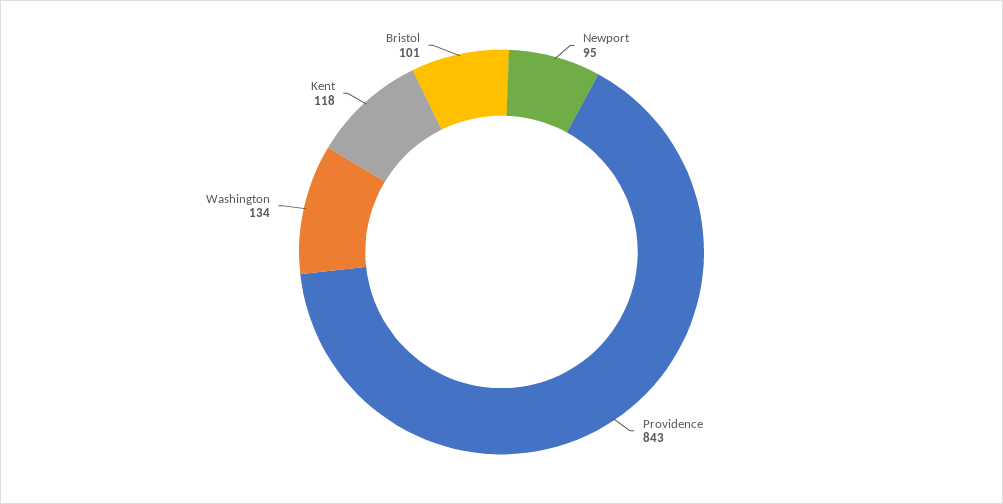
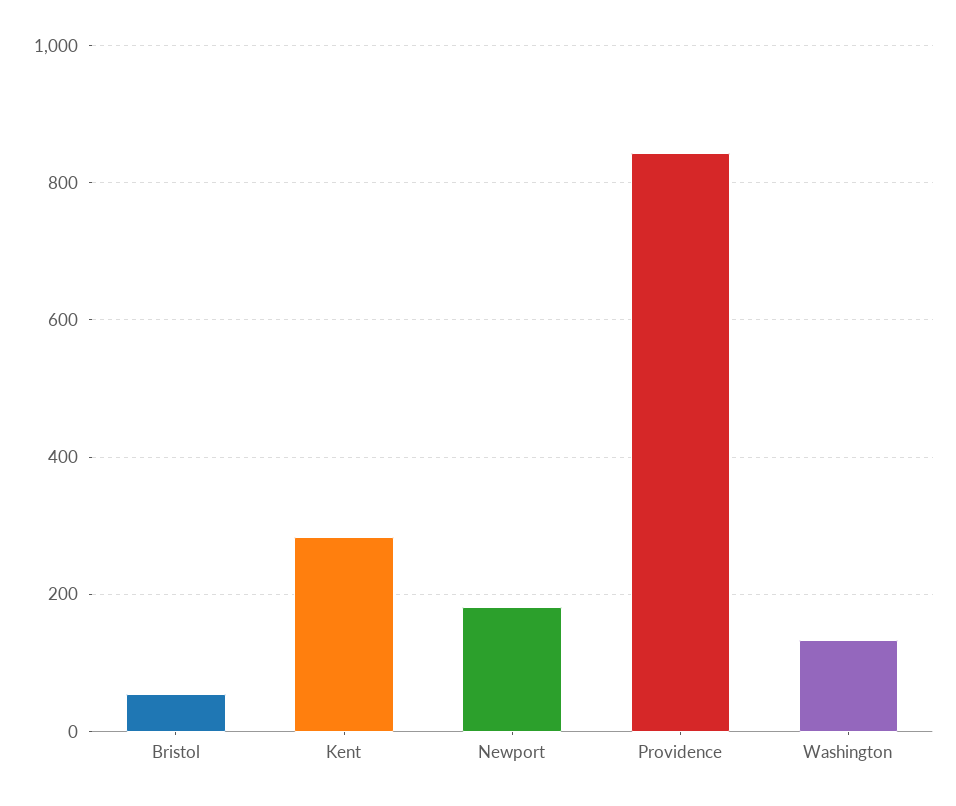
  {
-   "Newport": 95,
+   "Newport": 180,
    "Providence": 843,
    "Washington": 134,
-   "Kent": 118,
+   "Kent": 280,
-   "Bristol": 101
+   "Bristol": 60
  }

